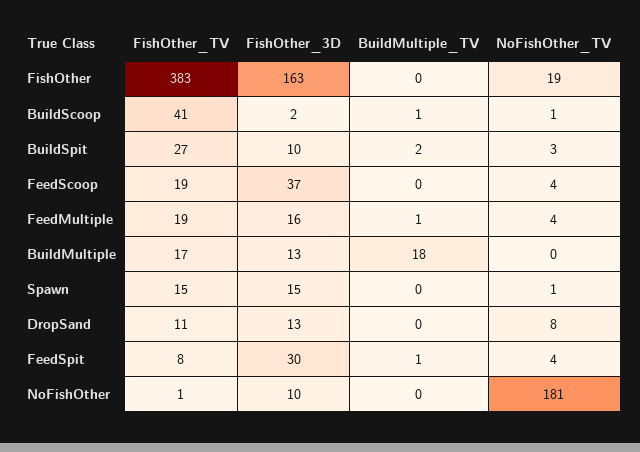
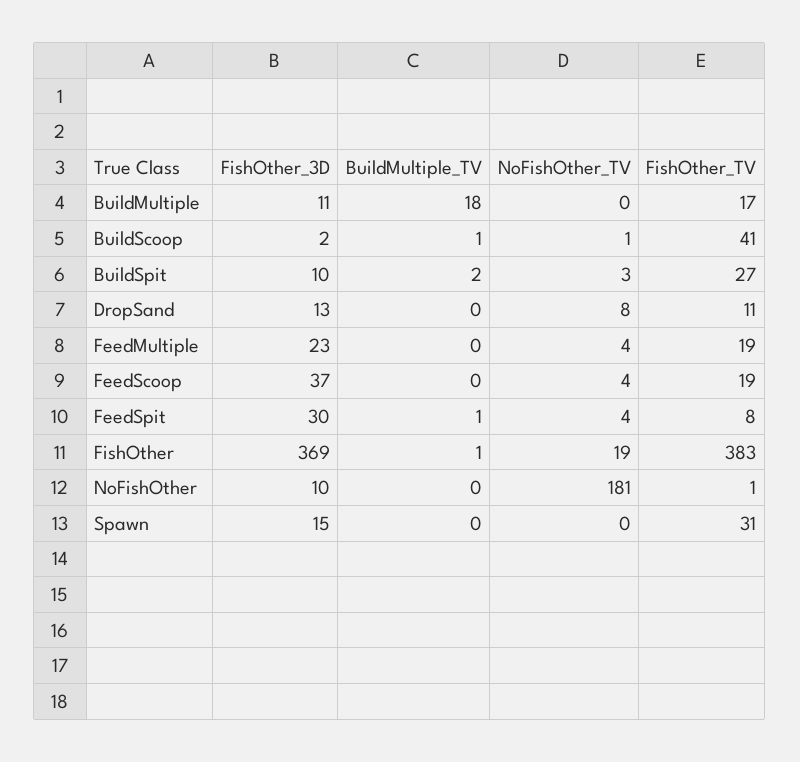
  {
    "FishOther_TV": {
      "FishOther": 383,
      "BuildScoop": 41,
      "BuildSpit": 27,
      "FeedScoop": 19,
      "FeedMultiple": 19,
      "BuildMultiple": 17,
-     "Spawn": 15,
+     "Spawn": 31,
      "DropSand": 11,
      "FeedSpit": 8,
      "NoFishOther": 1
    },
    "FishOther_3D": {
-     "FishOther": 163,
+     "FishOther": 369,
      "BuildScoop": 2,
      "BuildSpit": 10,
      "FeedScoop": 37,
-     "FeedMultiple": 16,
+     "FeedMultiple": 23,
-     "BuildMultiple": 13,
+     "BuildMultiple": 11,
      "Spawn": 15,
      "DropSand": 13,
      "FeedSpit": 30,
      "NoFishOther": 10
    },
    "BuildMultiple_TV": {
-     "FishOther": 0,
+     "FishOther": 1,
      "BuildScoop": 1,
      "BuildSpit": 2,
      "FeedScoop": 0,
-     "FeedMultiple": 1,
+     "FeedMultiple": 0,
      "BuildMultiple": 18,
      "Spawn": 0,
      "DropSand": 0,
      "FeedSpit": 1,
      "NoFishOther": 0
    },
    "NoFishOther_TV": {
      "FishOther": 19,
      "BuildScoop": 1,
      "BuildSpit": 3,
      "FeedScoop": 4,
      "FeedMultiple": 4,
      "BuildMultiple": 0,
-     "Spawn": 1,
+     "Spawn": 0,
      "DropSand": 8,
      "FeedSpit": 4,
      "NoFishOther": 181
    }
  }

